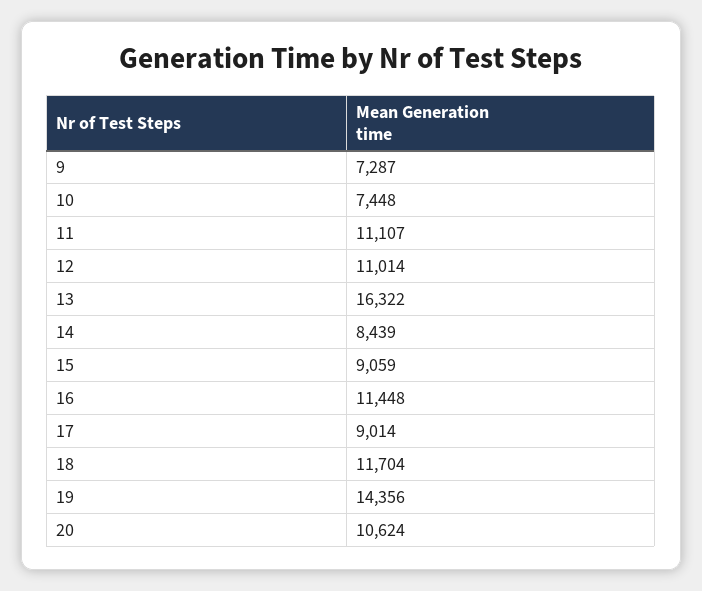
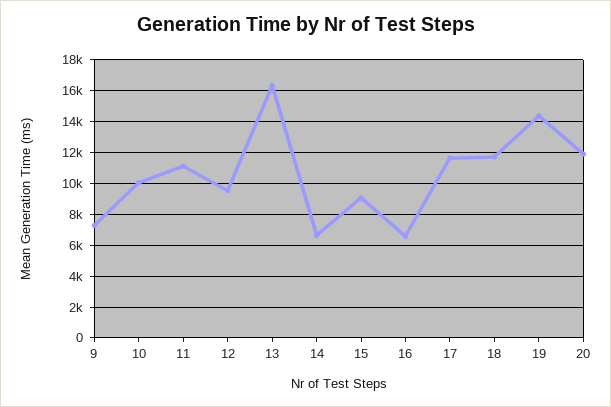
  {
    "9": 7287,
-   "10": 7448,
+   "10": 10000,
    "11": 11107,
-   "12": 11014,
+   "12": 9500,
    "13": 16322,
-   "14": 8439,
+   "14": 6500,
    "15": 9059,
-   "16": 11448,
+   "16": 6500,
-   "17": 9014,
+   "17": 11500,
    "18": 11704,
    "19": 14356,
-   "20": 10624
+   "20": 12000
  }

